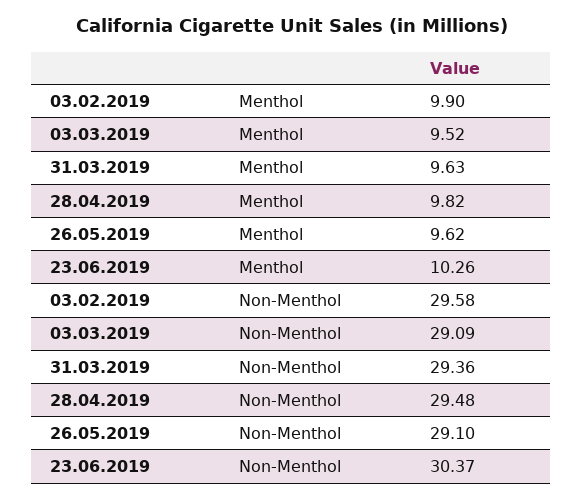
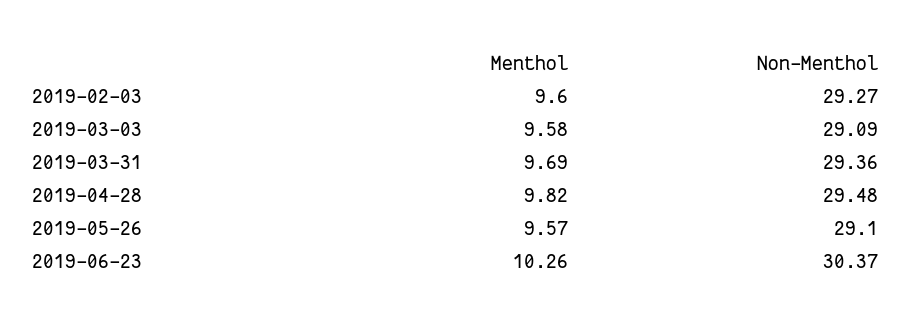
  {
    "03.02.2019": {
-     "Menthol": 9.9,
+     "Menthol": 9.6,
-     "Non-Menthol": 29.58
+     "Non-Menthol": 29.27
    },
    "03.03.2019": {
-     "Menthol": 9.52,
+     "Menthol": 9.58,
      "Non-Menthol": 29.09
    },
    "31.03.2019": {
-     "Menthol": 9.63,
+     "Menthol": 9.69,
      "Non-Menthol": 29.36
    },
    "28.04.2019": {
      "Menthol": 9.82,
      "Non-Menthol": 29.48
    },
    "26.05.2019": {
-     "Menthol": 9.62,
+     "Menthol": 9.57,
      "Non-Menthol": 29.1
    },
    "23.06.2019": {
      "Menthol": 10.26,
      "Non-Menthol": 30.37
    }
  }

